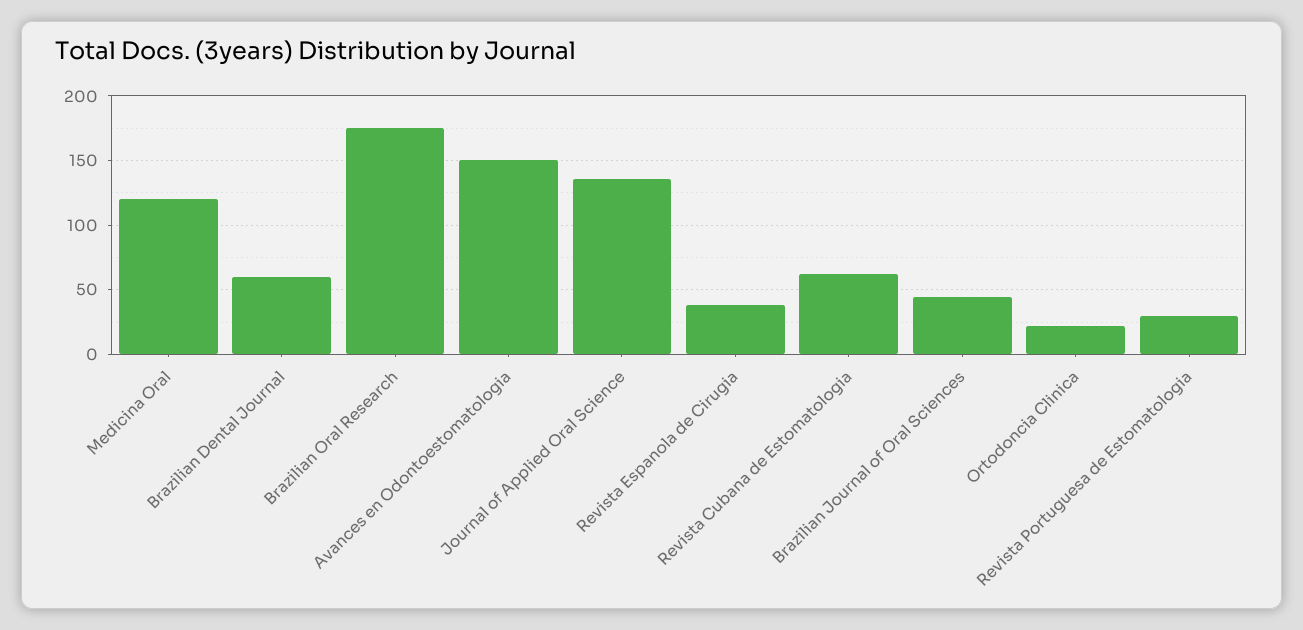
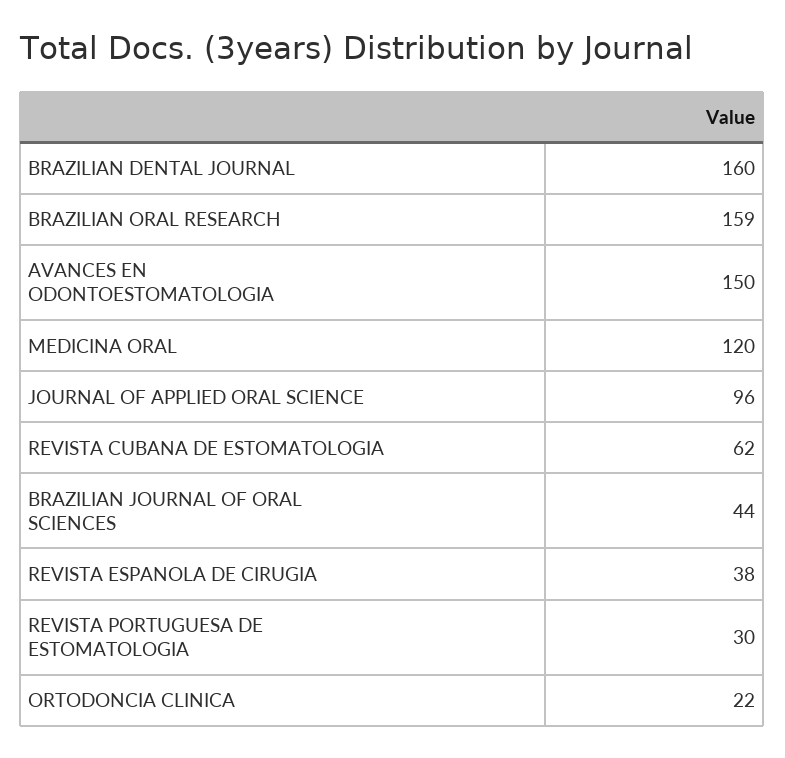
  {
    "Medicina Oral": 120,
-   "Brazilian Dental Journal": 60,
+   "Brazilian Dental Journal": 160,
-   "Brazilian Oral Research": 175,
+   "Brazilian Oral Research": 159,
    "Avances en Odontoestomatologia": 150,
-   "Journal of Applied Oral Science": 135,
+   "Journal of Applied Oral Science": 96,
    "Revista Espanola de Cirugia": 38,
    "Revista Cubana de Estomatologia": 62,
    "Brazilian Journal of Oral Sciences": 44,
    "Ortodoncia Clinica": 22,
    "Revista Portuguesa de Estomatologia": 30
  }

